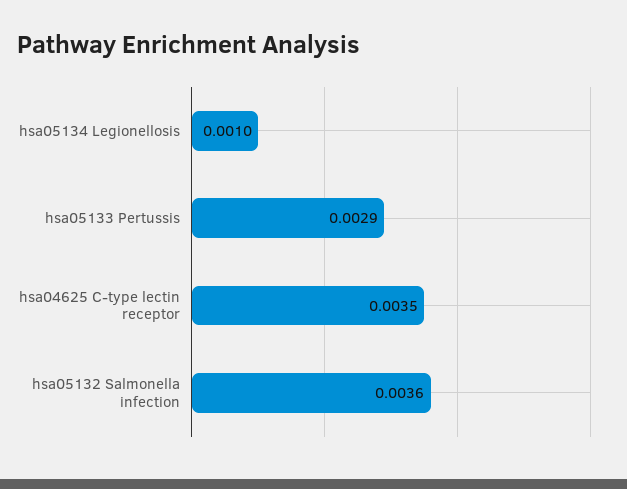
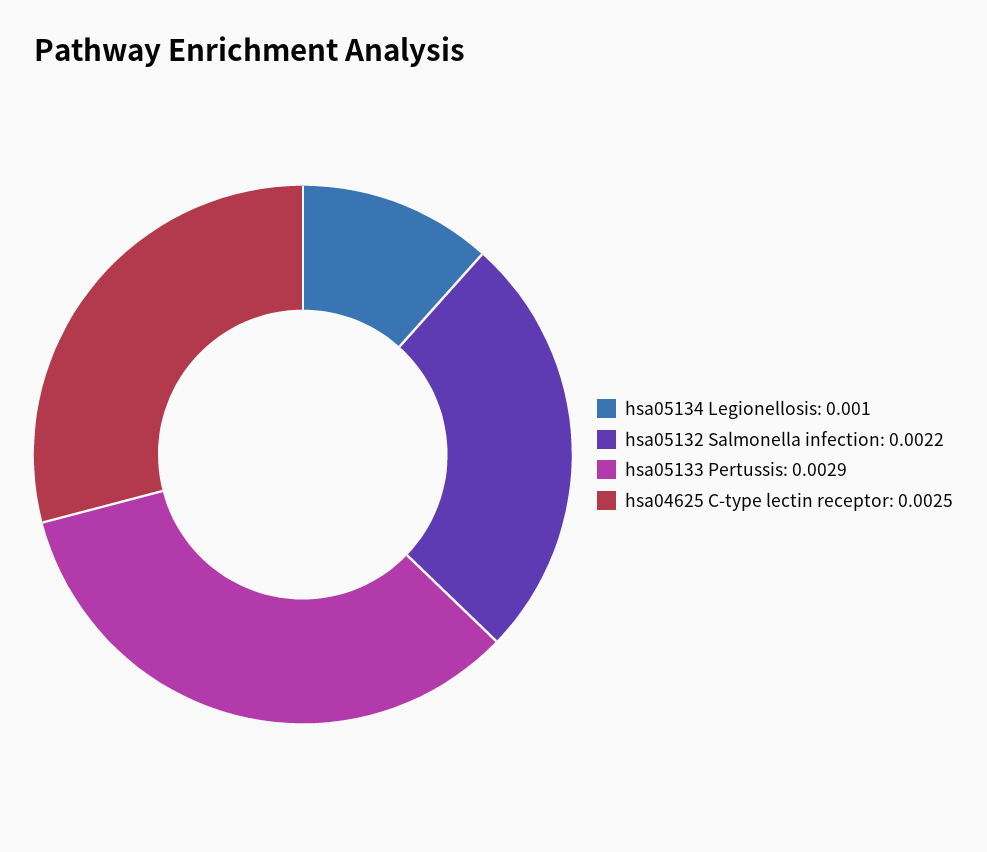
  {
    "hsa05134 Legionellosis": 0.001,
    "hsa05133 Pertussis": 0.0029,
-   "hsa04625 C-type lectin receptor": 0.0035,
+   "hsa04625 C-type lectin receptor": 0.0025,
-   "hsa05132 Salmonella infection": 0.0036
+   "hsa05132 Salmonella infection": 0.0022
  }

